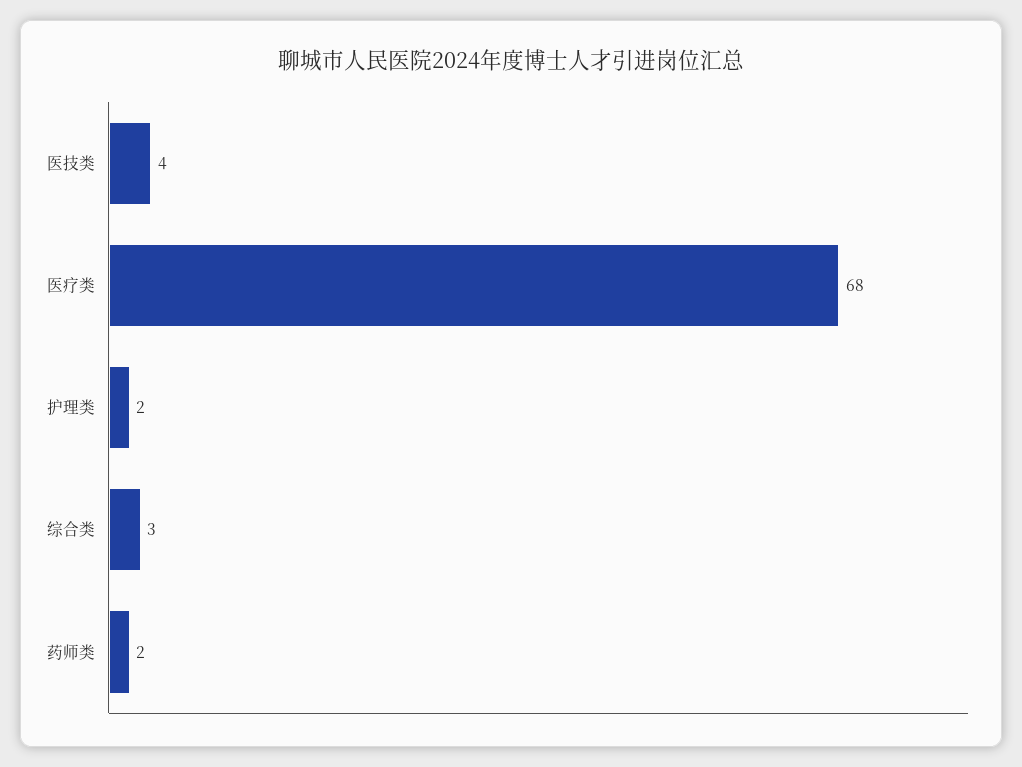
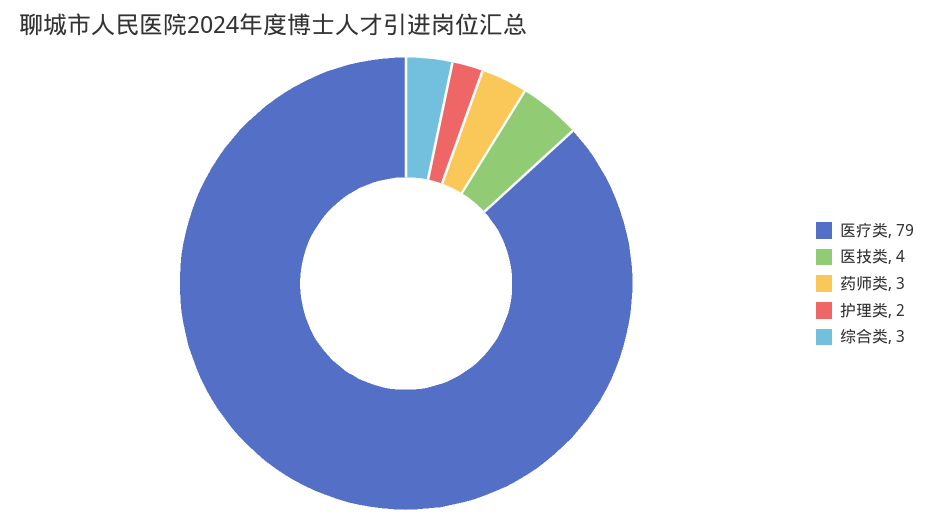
  {
    "医技类": 4,
-   "医疗类": 68,
+   "医疗类": 79,
    "护理类": 2,
    "综合类": 3,
-   "药师类": 2
+   "药师类": 3
  }

